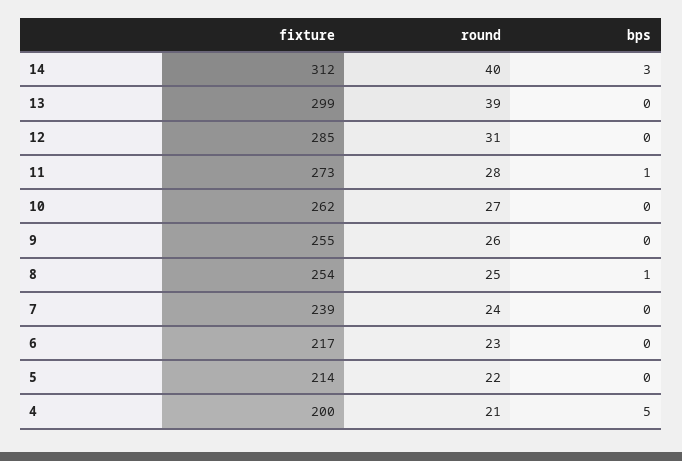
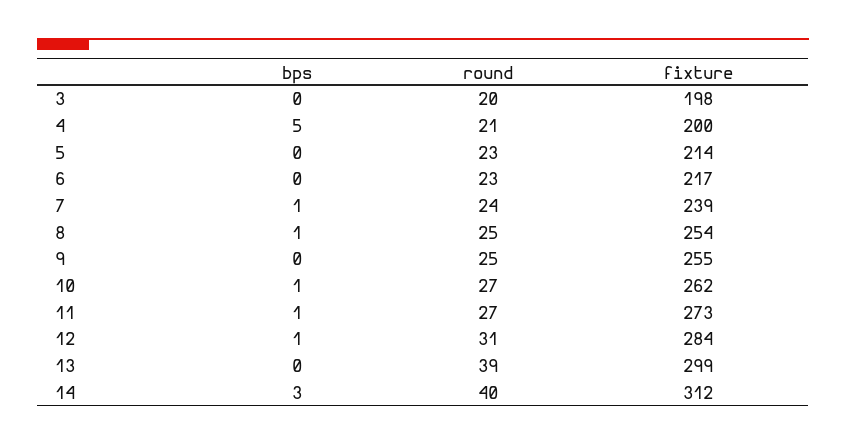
  {
    "fixture": {
      "14": 312,
      "13": 299,
-     "12": 285,
+     "12": 284,
      "11": 273,
      "10": 262,
      "9": 255,
      "8": 254,
      "7": 239,
      "6": 217,
      "5": 214,
-     "4": 200
+     "4": 200,
+     "3": 198
    },
    "round": {
      "14": 40,
      "13": 39,
      "12": 31,
-     "11": 28,
+     "11": 27,
      "10": 27,
-     "9": 26,
+     "9": 25,
      "8": 25,
      "7": 24,
      "6": 23,
-     "5": 22,
+     "5": 23,
-     "4": 21
+     "4": 21,
+     "3": 20
    },
    "bps": {
      "14": 3,
      "13": 0,
-     "12": 0,
+     "12": 1,
      "11": 1,
-     "10": 0,
+     "10": 1,
      "9": 0,
      "8": 1,
-     "7": 0,
+     "7": 1,
      "6": 0,
      "5": 0,
-     "4": 5
+     "4": 5,
+     "3": 0
    }
  }

